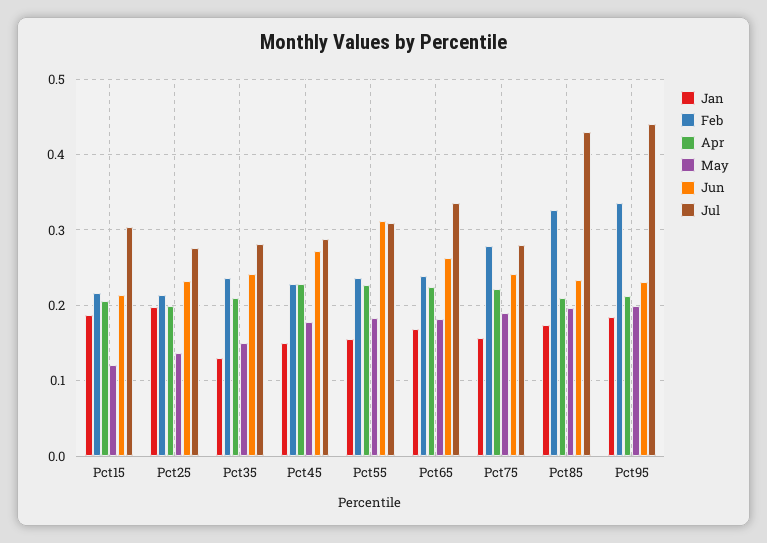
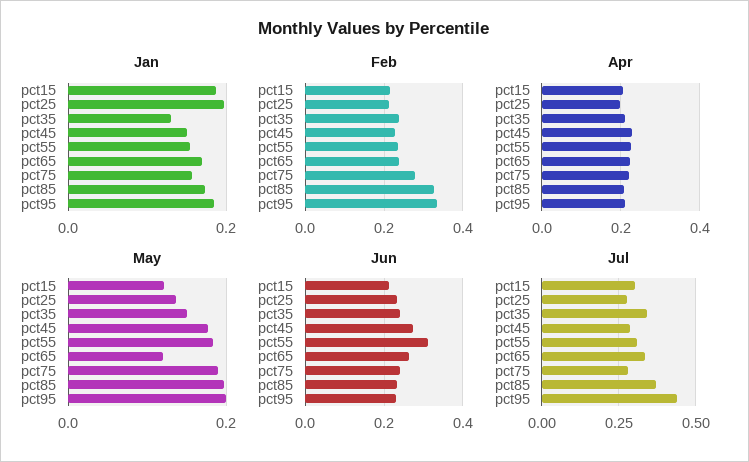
  {
    "Jan": {
      "Pct15": 0.19,
      "Pct25": 0.2,
      "Pct35": 0.13,
      "Pct45": 0.15,
      "Pct55": 0.15,
      "Pct65": 0.17,
      "Pct75": 0.16,
      "Pct85": 0.17,
      "Pct95": 0.18
    },
    "Feb": {
      "Pct15": 0.22,
      "Pct25": 0.21,
      "Pct35": 0.24,
      "Pct45": 0.23,
      "Pct55": 0.24,
      "Pct65": 0.24,
      "Pct75": 0.28,
      "Pct85": 0.33,
      "Pct95": 0.34
    },
    "Apr": {
      "Pct15": 0.21,
      "Pct25": 0.2,
      "Pct35": 0.21,
      "Pct45": 0.23,
      "Pct55": 0.23,
      "Pct65": 0.22,
      "Pct75": 0.22,
      "Pct85": 0.21,
      "Pct95": 0.21
    },
    "May": {
      "Pct15": 0.12,
      "Pct25": 0.14,
      "Pct35": 0.15,
      "Pct45": 0.18,
      "Pct55": 0.18,
-     "Pct65": 0.18,
+     "Pct65": 0.12,
      "Pct75": 0.19,
      "Pct85": 0.2,
      "Pct95": 0.2
    },
    "Jun": {
      "Pct15": 0.21,
      "Pct25": 0.23,
      "Pct35": 0.24,
      "Pct45": 0.27,
      "Pct55": 0.31,
      "Pct65": 0.26,
      "Pct75": 0.24,
      "Pct85": 0.23,
      "Pct95": 0.23
    },
    "Jul": {
      "Pct15": 0.3,
      "Pct25": 0.28,
-     "Pct35": 0.28,
+     "Pct35": 0.35,
      "Pct45": 0.29,
      "Pct55": 0.31,
      "Pct65": 0.34,
      "Pct75": 0.28,
-     "Pct85": 0.43,
+     "Pct85": 0.375,
      "Pct95": 0.44
    }
  }

